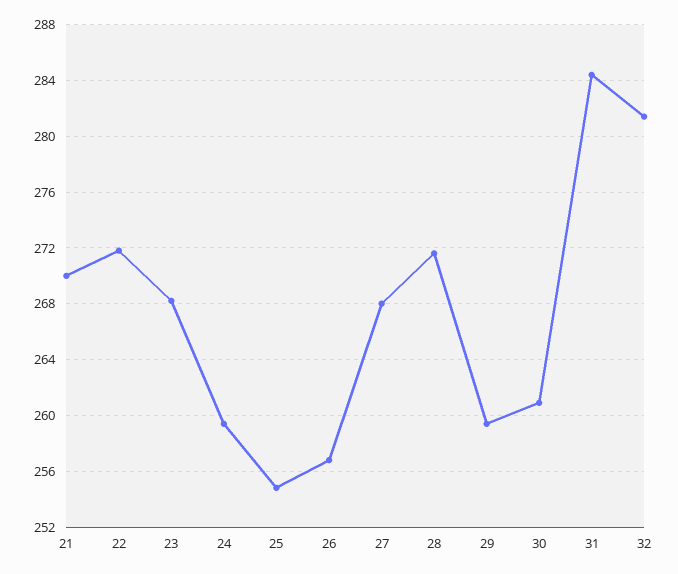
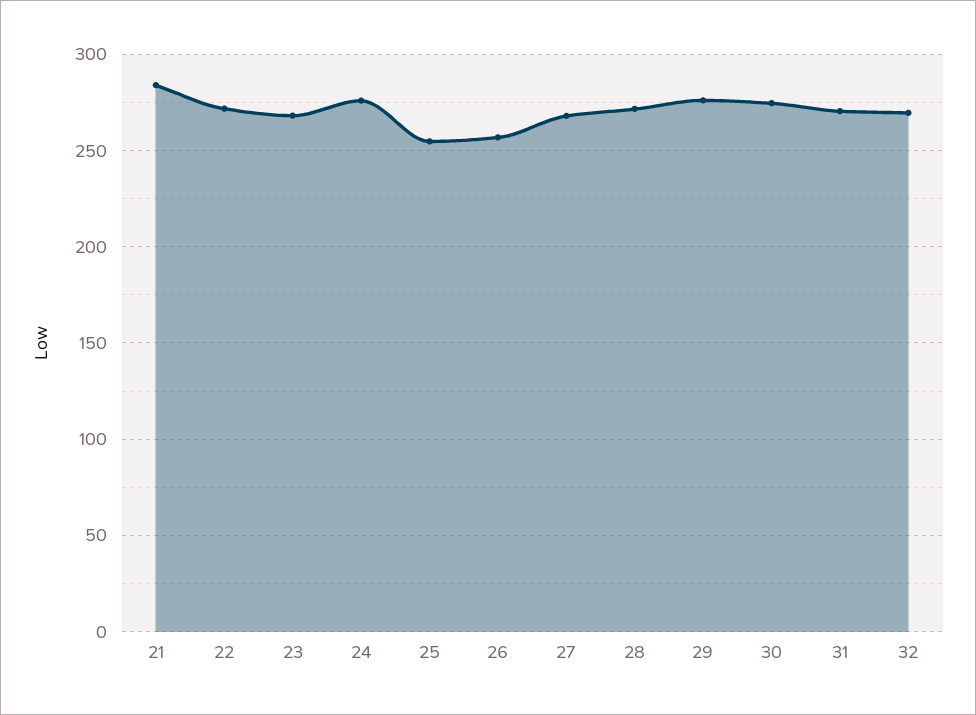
  {
-   "21": 270,
+   "21": 285,
    "22": 272,
    "23": 268,
-   "24": 259.5,
+   "24": 275,
    "25": 255,
    "26": 257,
    "27": 268,
    "28": 271.5,
-   "29": 259.5,
+   "29": 275,
-   "30": 261,
+   "30": 275,
-   "31": 284.5,
+   "31": 270,
-   "32": 281.5
+   "32": 270
  }

